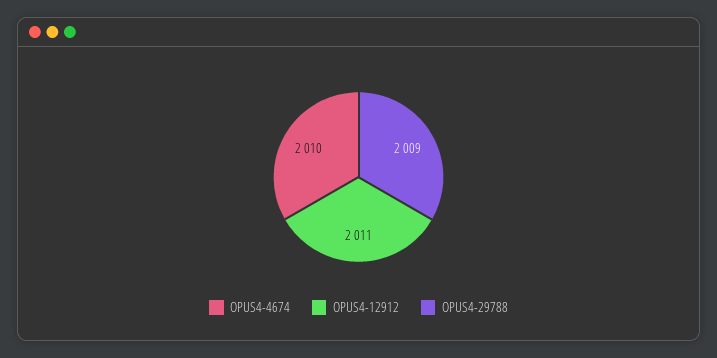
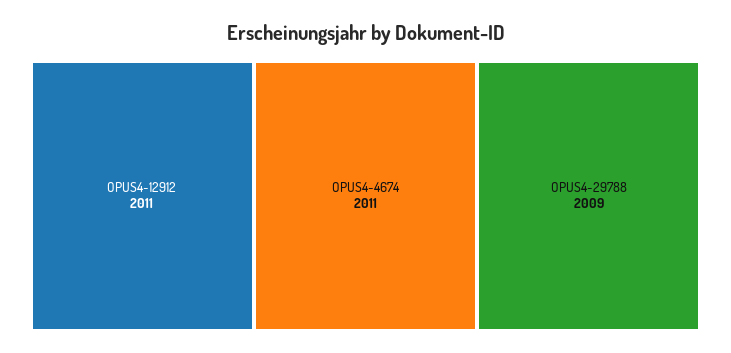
  {
-   "OPUS4-4674": 2010,
+   "OPUS4-4674": 2011,
    "OPUS4-12912": 2011,
    "OPUS4-29788": 2009
  }

